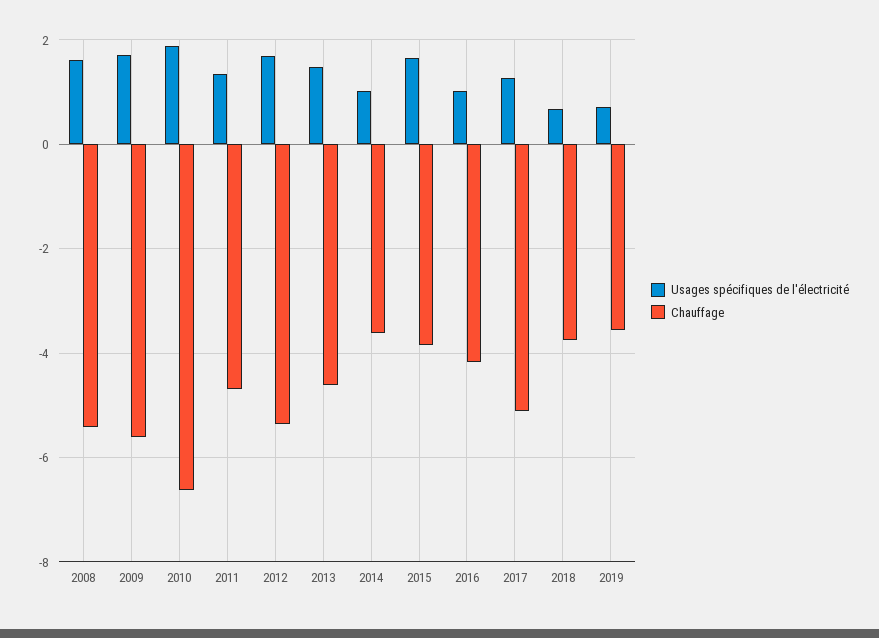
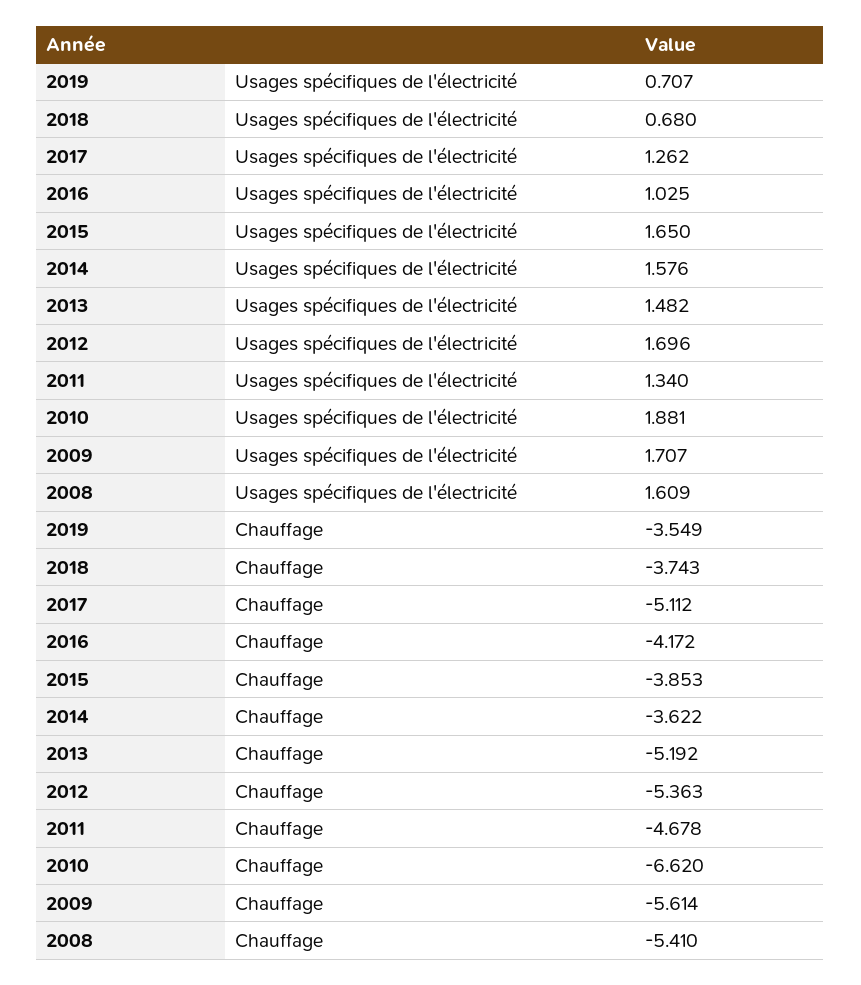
  {
    "Usages spécifiques de l'électricité": {
      "2008": 1.609,
      "2009": 1.707,
      "2010": 1.881,
      "2011": 1.34,
      "2012": 1.696,
      "2013": 1.482,
-     "2014": 1,
+     "2014": 1.576,
      "2015": 1.65,
      "2016": 1.025,
      "2017": 1.262,
      "2018": 0.68,
      "2019": 0.707
    },
    "Chauffage": {
      "2008": -5.41,
      "2009": -5.614,
      "2010": -6.62,
      "2011": -4.678,
      "2012": -5.363,
-     "2013": -4.6,
+     "2013": -5.192,
      "2014": -3.622,
      "2015": -3.853,
      "2016": -4.172,
      "2017": -5.112,
      "2018": -3.743,
      "2019": -3.549
    }
  }

